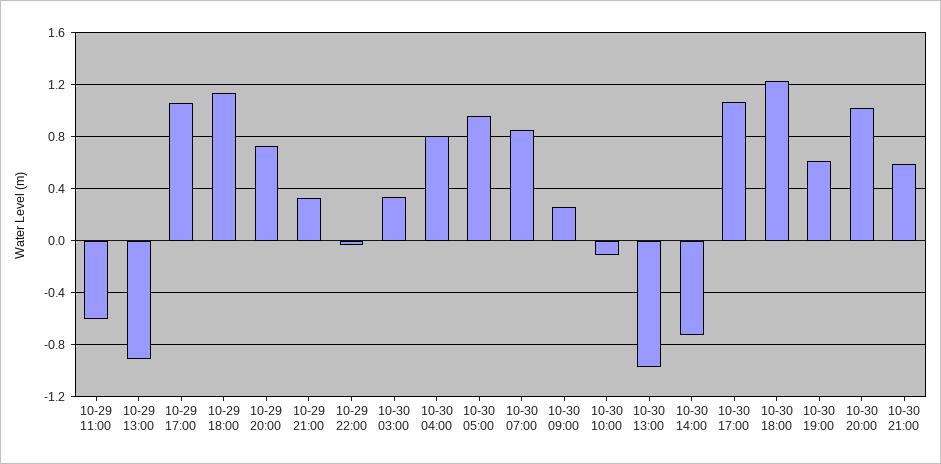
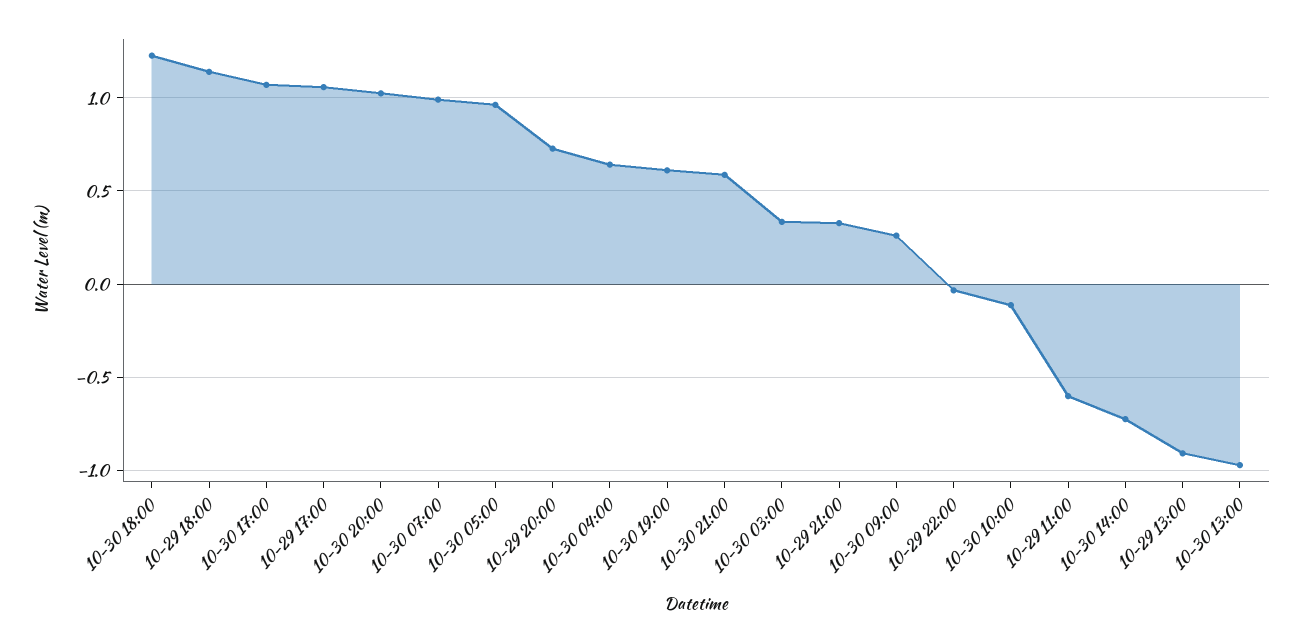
  {
    "10-29 11:00": -0.6,
    "10-29 13:00": -0.9,
    "10-29 17:00": 1.05,
    "10-29 18:00": 1.15,
    "10-29 20:00": 0.75,
    "10-29 21:00": 0.35,
    "10-29 22:00": -0.05,
    "10-30 03:00": 0.35,
-   "10-30 04:00": 0.8,
+   "10-30 04:00": 0.65,
    "10-30 05:00": 0.95,
-   "10-30 07:00": 0.85,
+   "10-30 07:00": 1,
    "10-30 09:00": 0.25,
    "10-30 10:00": -0.1,
    "10-30 13:00": -0.95,
    "10-30 14:00": -0.75,
    "10-30 17:00": 1.05,
    "10-30 18:00": 1.25,
    "10-30 19:00": 0.6,
    "10-30 20:00": 1,
    "10-30 21:00": 0.6
  }

